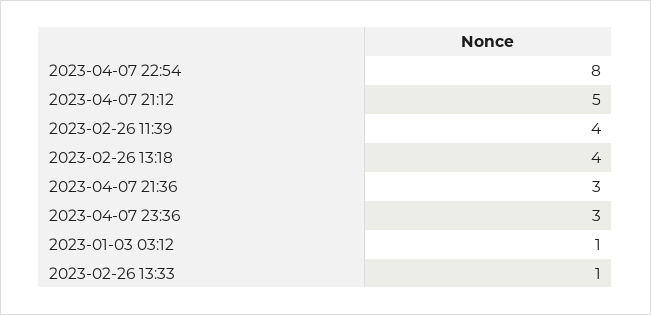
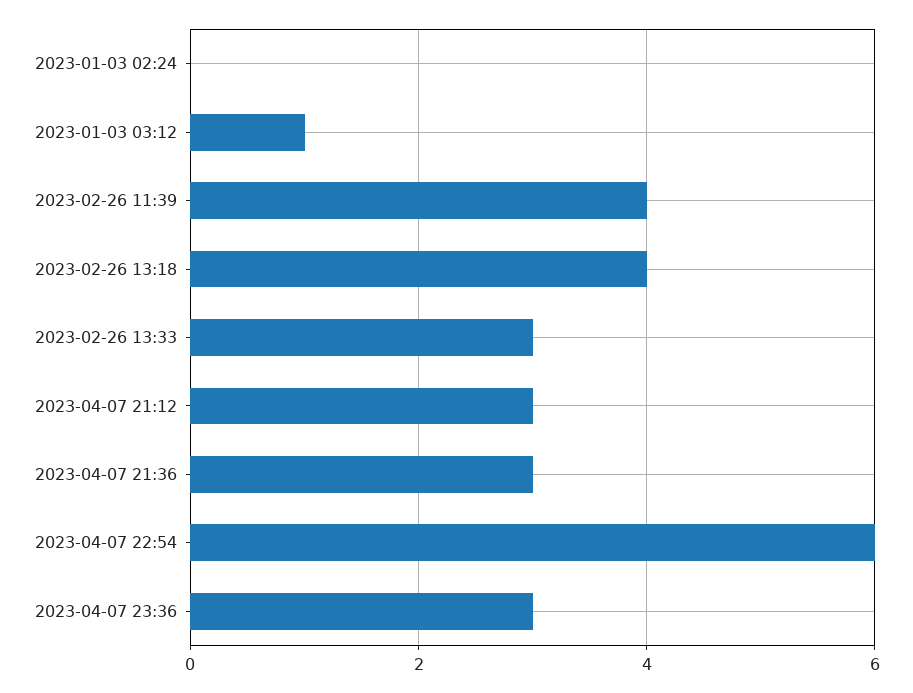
  {
-   "2023-04-07 22:54": 8,
+   "2023-04-07 22:54": 6,
-   "2023-04-07 21:12": 5,
+   "2023-04-07 21:12": 3,
    "2023-02-26 11:39": 4,
    "2023-02-26 13:18": 4,
    "2023-04-07 21:36": 3,
    "2023-04-07 23:36": 3,
    "2023-01-03 03:12": 1,
-   "2023-02-26 13:33": 1
+   "2023-02-26 13:33": 3,
+   "2023-01-03 02:24": 0
  }

